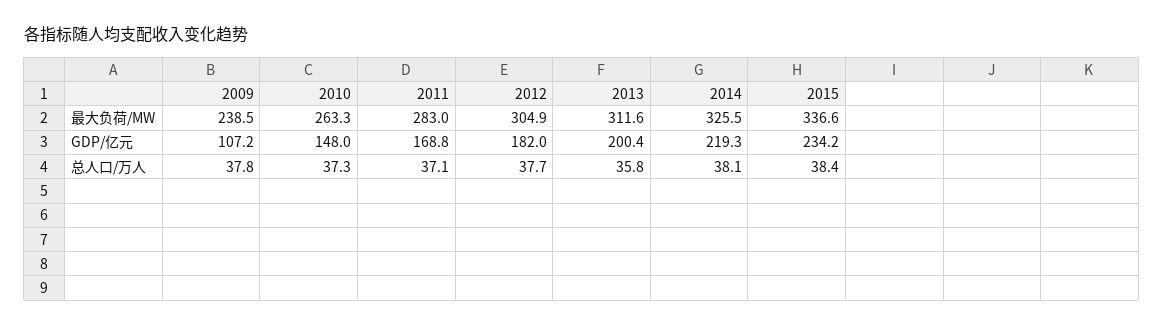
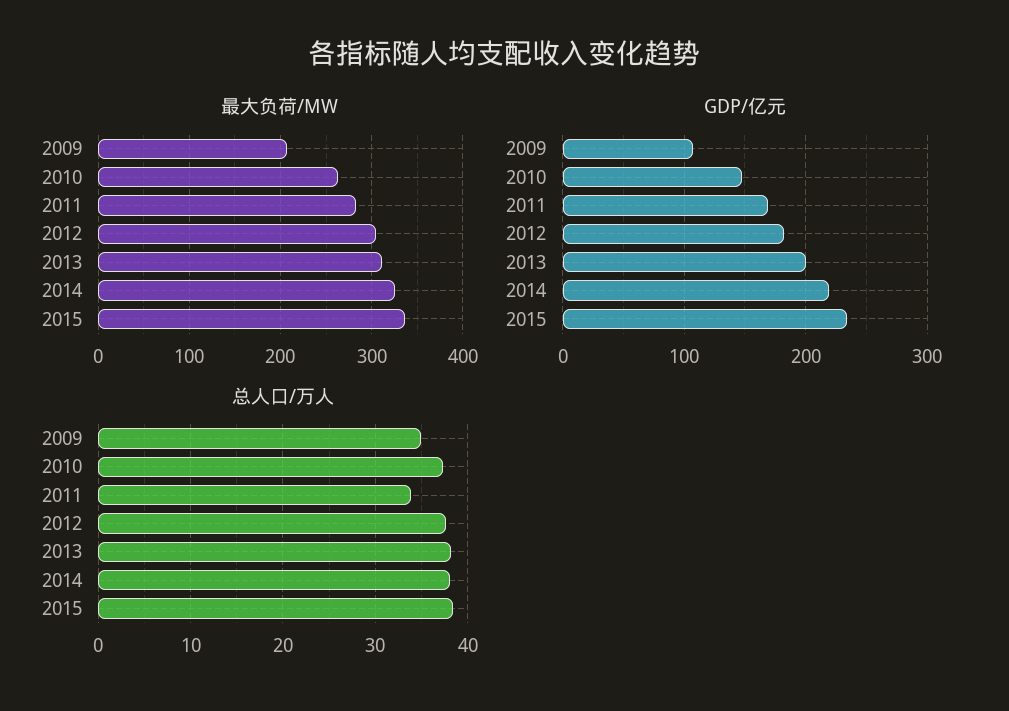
  {
    "最大负荷/MW": {
-     "2009": 238.5,
+     "2009": 210,
      "2010": 263.3,
      "2011": 283,
      "2012": 304.9,
      "2013": 311.6,
      "2014": 325.5,
      "2015": 336.6
    },
    "GDP/亿元": {
      "2009": 107.2,
      "2010": 148,
      "2011": 168.8,
      "2012": 182,
      "2013": 200.4,
      "2014": 219.3,
      "2015": 234.2
    },
    "总人口/万人": {
-     "2009": 37.8,
+     "2009": 35,
      "2010": 37.3,
-     "2011": 37.1,
+     "2011": 34,
      "2012": 37.7,
-     "2013": 35.8,
+     "2013": 38,
      "2014": 38.1,
      "2015": 38.4
    }
  }

